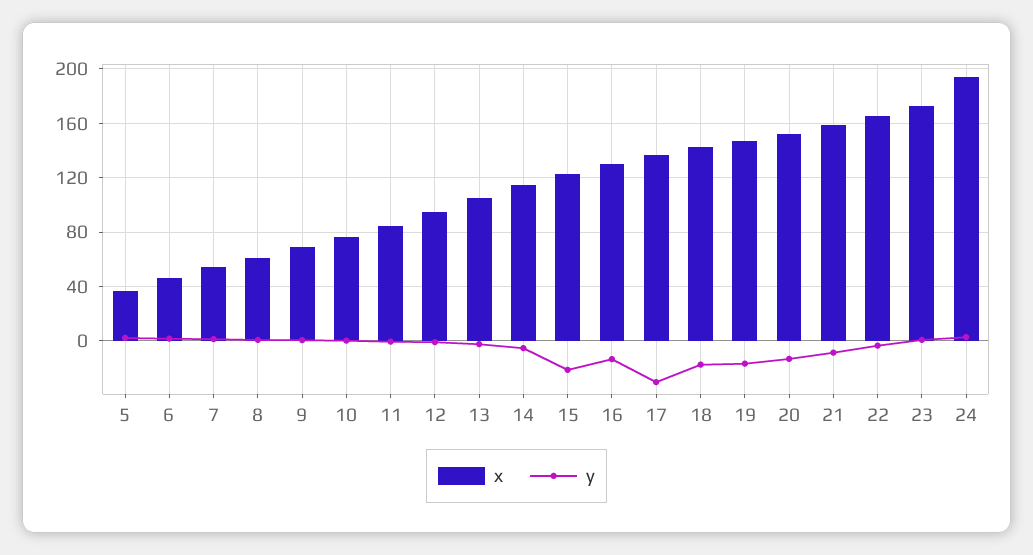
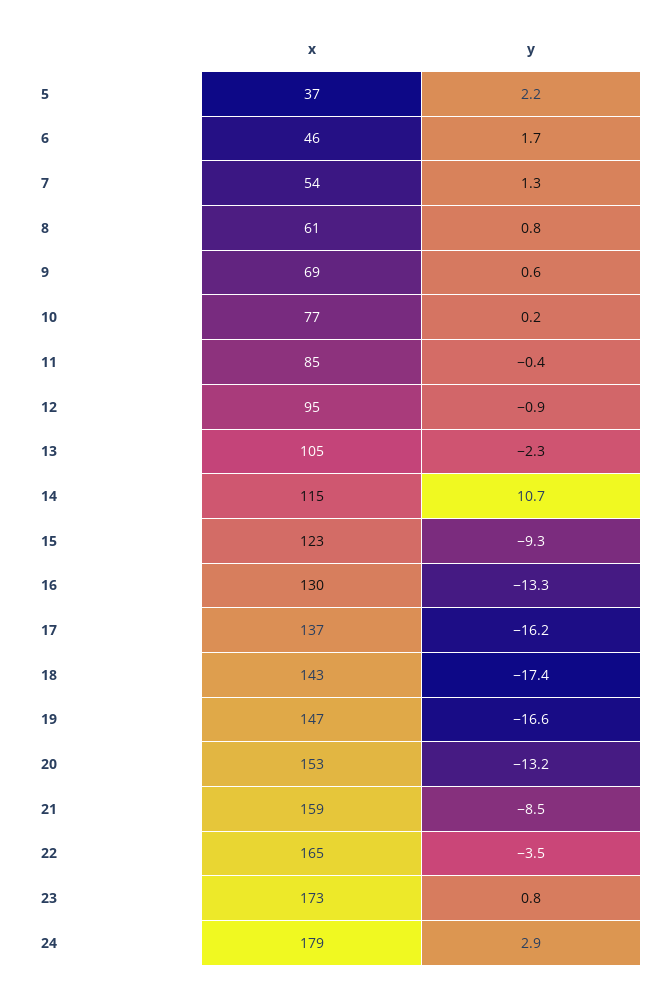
  {
    "x": {
      "5": 37,
      "6": 46,
      "7": 54,
      "8": 61,
      "9": 69,
      "10": 77,
      "11": 85,
      "12": 95,
      "13": 105,
      "14": 115,
      "15": 123,
      "16": 130,
      "17": 137,
      "18": 143,
      "19": 147,
      "20": 153,
      "21": 159,
      "22": 165,
      "23": 173,
-     "24": 195
+     "24": 179
    },
    "y": {
      "5": 2.2,
      "6": 1.7,
      "7": 1.3,
      "8": 0.8,
      "9": 0.6,
      "10": 0.2,
      "11": -0.4,
      "12": -0.9,
      "13": -2.3,
-     "14": -5,
+     "14": 10.7,
-     "15": -20,
+     "15": -9.3,
      "16": -13.3,
-     "17": -30,
+     "17": -16.2,
      "18": -17.4,
      "19": -16.6,
      "20": -13.2,
      "21": -8.5,
      "22": -3.5,
      "23": 0.8,
      "24": 2.9
    }
  }

